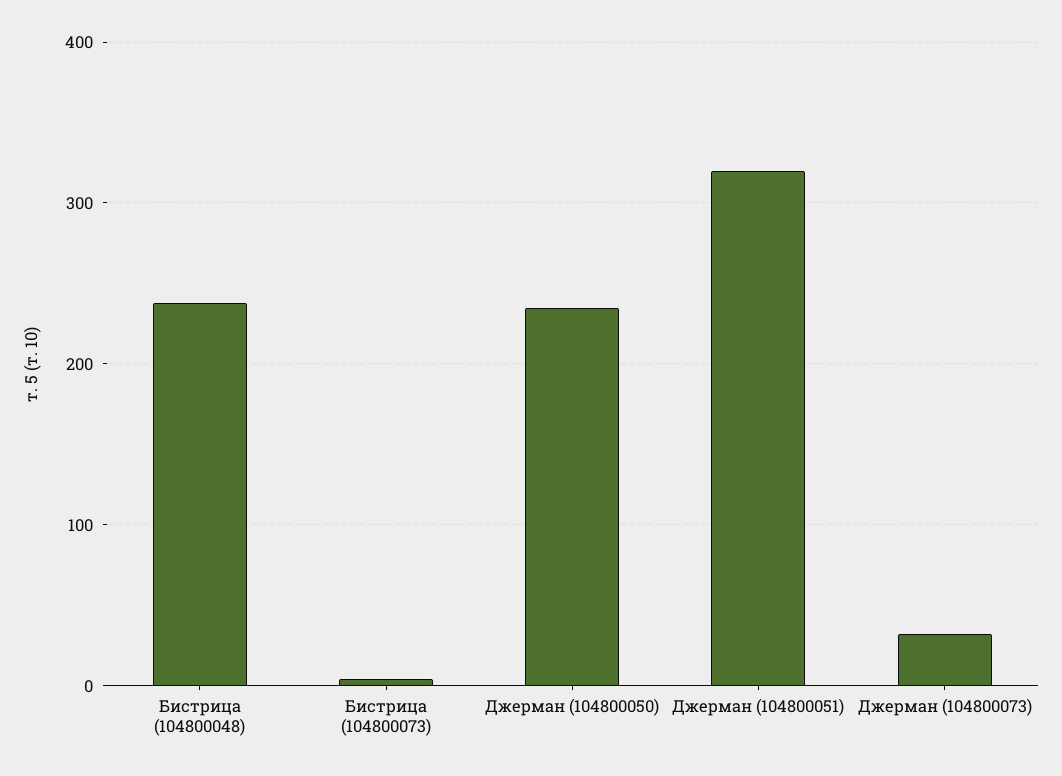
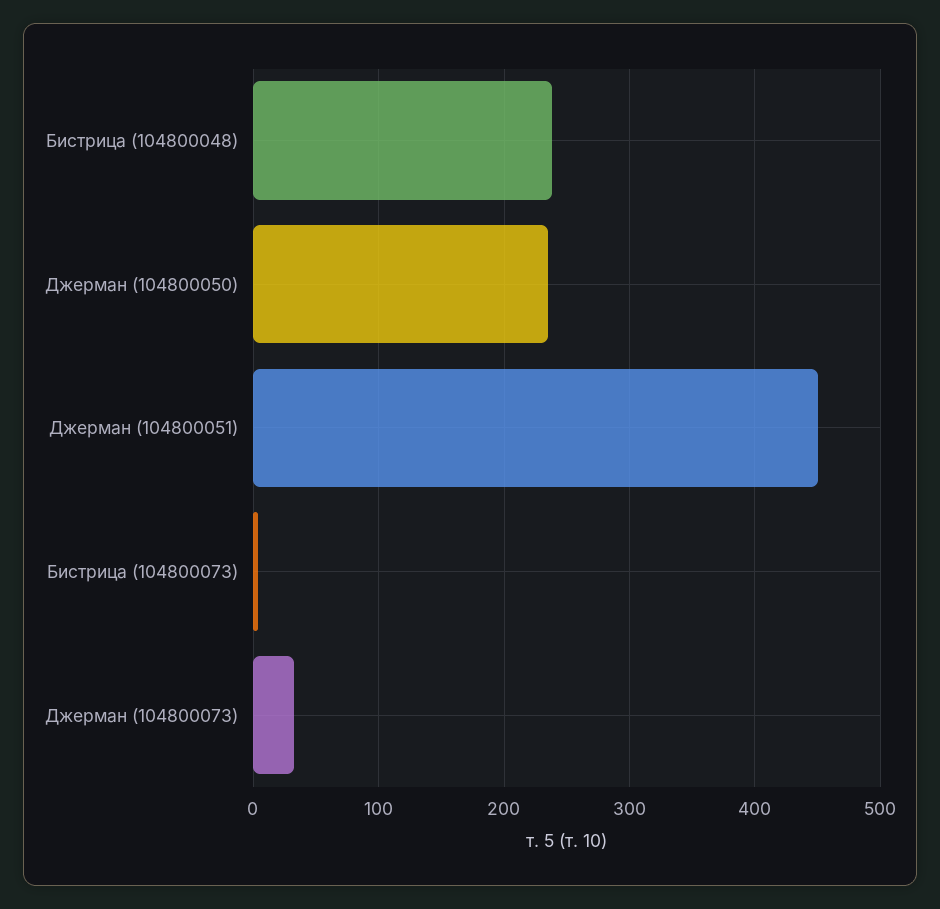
  {
    "Бистрица (104800048)": 240,
    "Бистрица (104800073)": 0,
    "Джерман (104800050)": 240,
-   "Джерман (104800051)": 320,
+   "Джерман (104800051)": 450,
    "Джерман (104800073)": 30
  }

